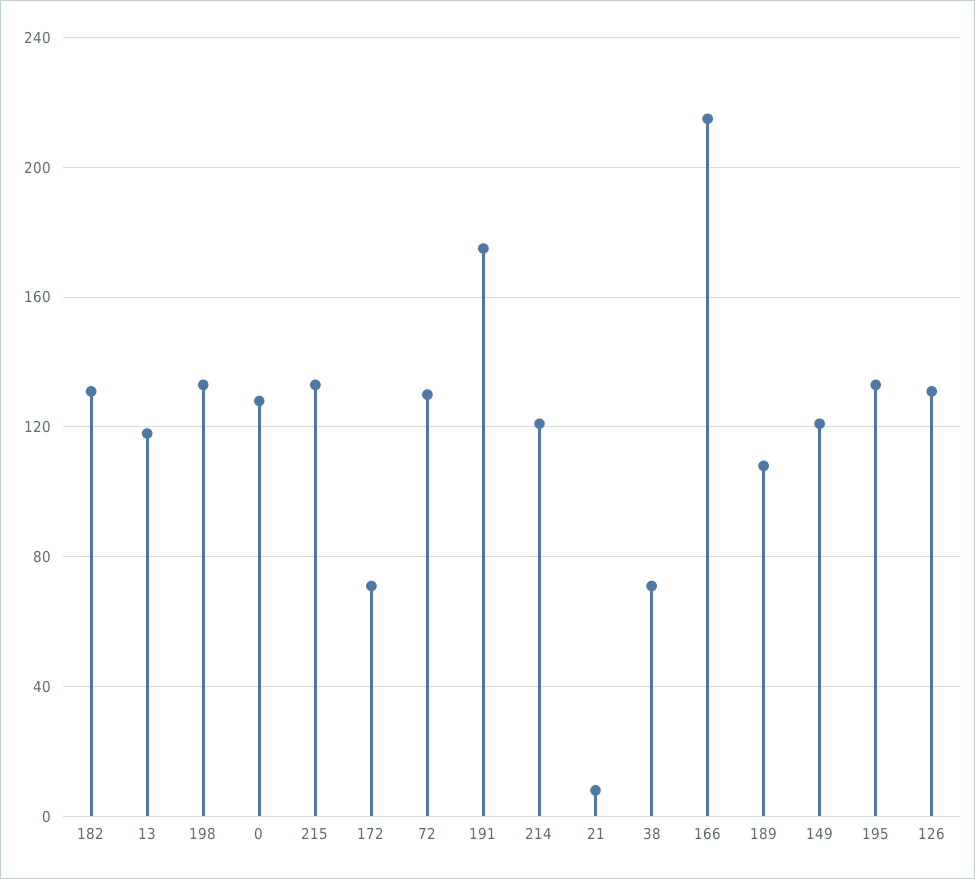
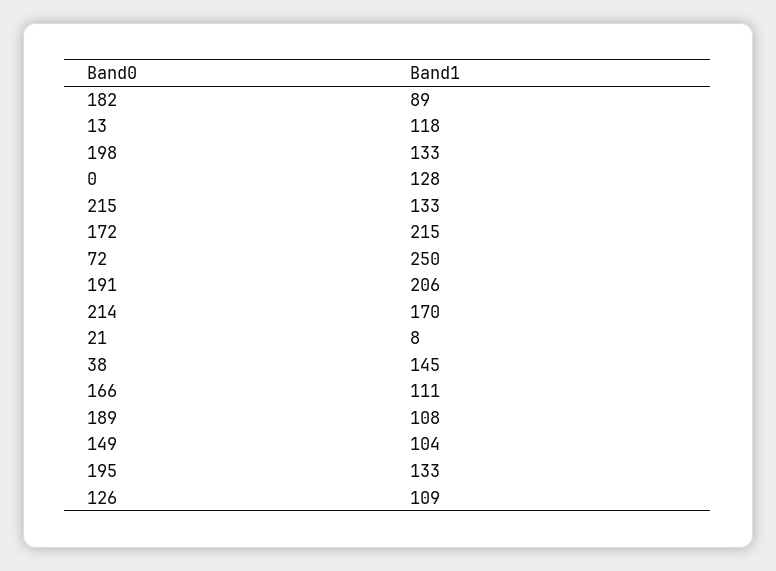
  {
-   "182": 130,
+   "182": 89,
    "13": 118,
    "198": 133,
    "0": 128,
    "215": 133,
-   "172": 70,
+   "172": 215,
-   "72": 130,
+   "72": 250,
-   "191": 175,
+   "191": 206,
-   "214": 120,
+   "214": 170,
    "21": 8,
-   "38": 70,
+   "38": 145,
-   "166": 215,
+   "166": 111,
    "189": 108,
-   "149": 120,
+   "149": 104,
    "195": 133,
-   "126": 130
+   "126": 109
  }

